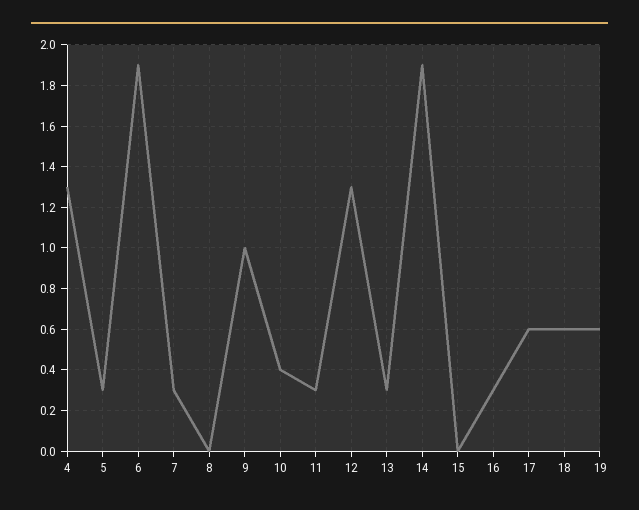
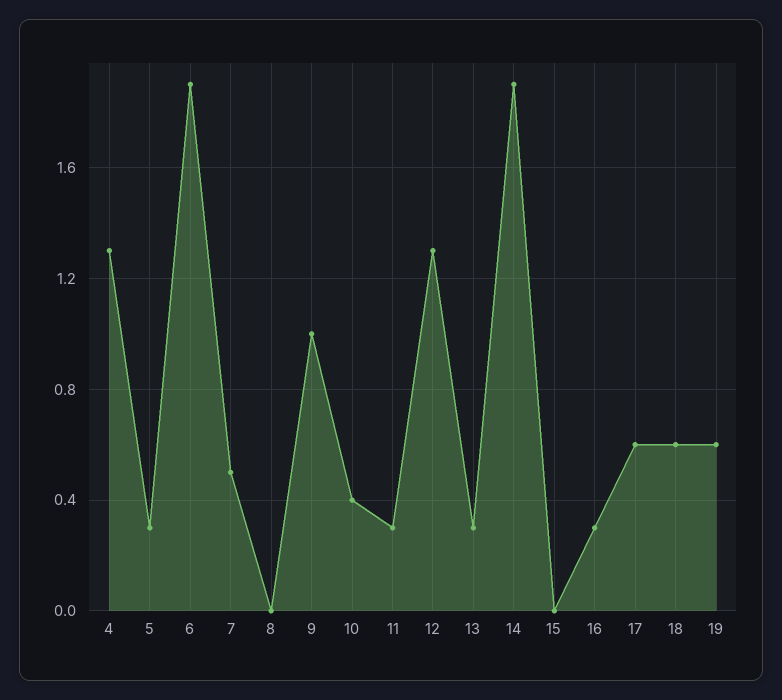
  {
    "4": 1.3,
    "5": 0.3,
    "6": 1.9,
-   "7": 0.3,
+   "7": 0.5,
    "8": 0,
    "9": 1,
    "10": 0.4,
    "11": 0.3,
    "12": 1.3,
    "13": 0.3,
    "14": 1.9,
    "15": 0,
    "16": 0.3,
    "17": 0.6,
    "18": 0.6,
    "19": 0.6
  }

